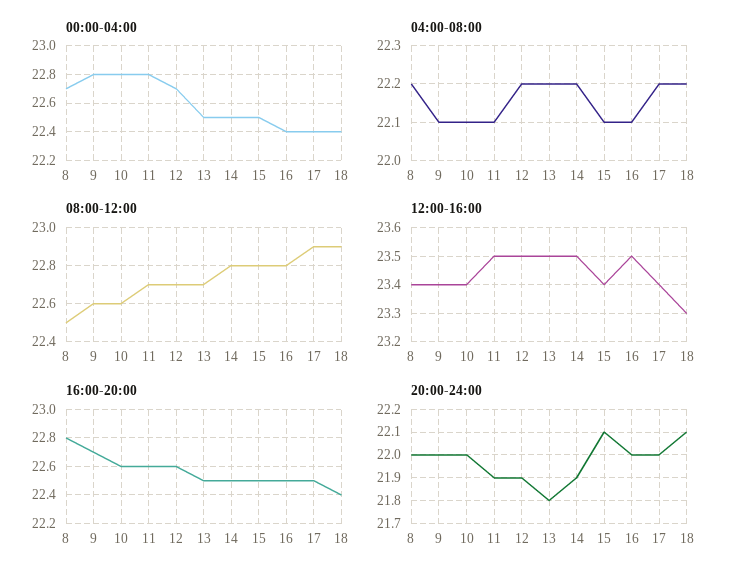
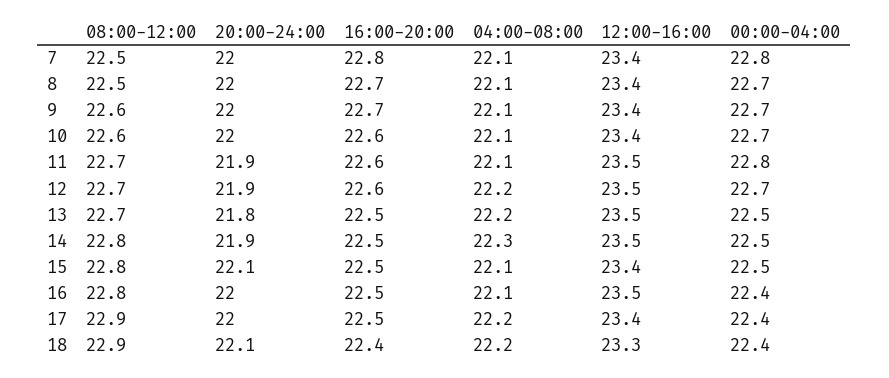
  {
    "00:00-04:00": {
      "8": 22.7,
-     "9": 22.8,
+     "9": 22.7,
-     "10": 22.8,
+     "10": 22.7,
      "11": 22.8,
      "12": 22.7,
      "13": 22.5,
      "14": 22.5,
      "15": 22.5,
      "16": 22.4,
      "17": 22.4,
-     "18": 22.4
+     "18": 22.4,
+     "7": 22.8
    },
    "04:00-08:00": {
-     "8": 22.2,
+     "8": 22.1,
      "9": 22.1,
      "10": 22.1,
      "11": 22.1,
      "12": 22.2,
      "13": 22.2,
-     "14": 22.2,
+     "14": 22.3,
      "15": 22.1,
      "16": 22.1,
      "17": 22.2,
-     "18": 22.2
+     "18": 22.2,
+     "7": 22.1
    },
    "08:00-12:00": {
      "8": 22.5,
      "9": 22.6,
      "10": 22.6,
      "11": 22.7,
      "12": 22.7,
      "13": 22.7,
      "14": 22.8,
      "15": 22.8,
      "16": 22.8,
      "17": 22.9,
-     "18": 22.9
+     "18": 22.9,
+     "7": 22.5
    },
    "12:00-16:00": {
      "8": 23.4,
      "9": 23.4,
      "10": 23.4,
      "11": 23.5,
      "12": 23.5,
      "13": 23.5,
      "14": 23.5,
      "15": 23.4,
      "16": 23.5,
      "17": 23.4,
-     "18": 23.3
+     "18": 23.3,
+     "7": 23.4
    },
    "16:00-20:00": {
-     "8": 22.8,
+     "8": 22.7,
      "9": 22.7,
      "10": 22.6,
      "11": 22.6,
      "12": 22.6,
      "13": 22.5,
      "14": 22.5,
      "15": 22.5,
      "16": 22.5,
      "17": 22.5,
-     "18": 22.4
+     "18": 22.4,
+     "7": 22.8
    },
    "20:00-24:00": {
      "8": 22,
      "9": 22,
      "10": 22,
      "11": 21.9,
      "12": 21.9,
      "13": 21.8,
      "14": 21.9,
      "15": 22.1,
      "16": 22,
      "17": 22,
-     "18": 22.1
+     "18": 22.1,
+     "7": 22
    }
  }

